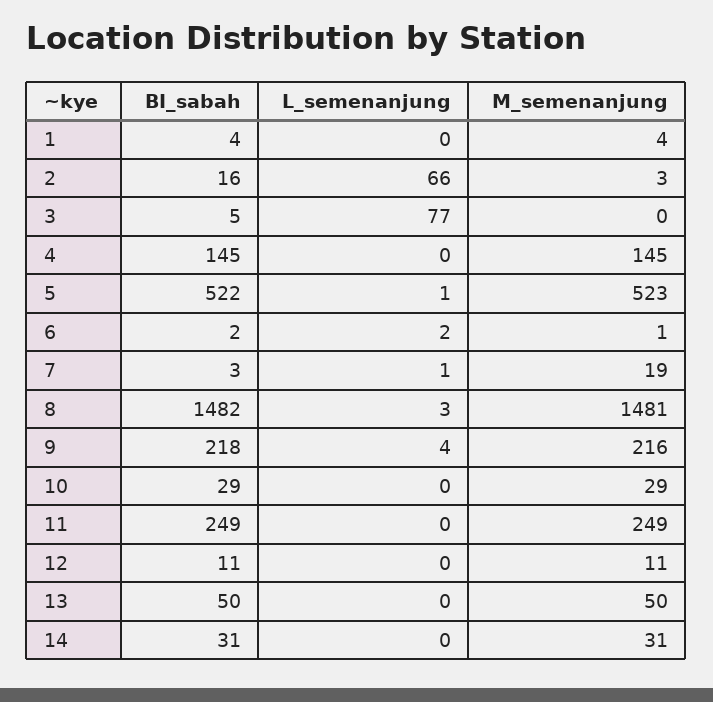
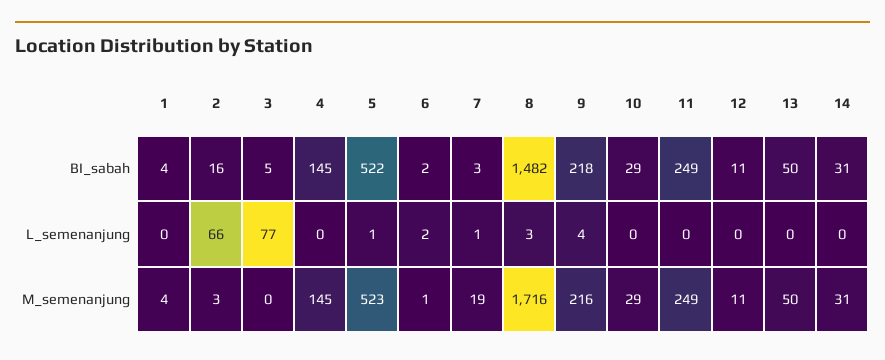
  {
    "BI_sabah": {
      "1": 4,
      "2": 16,
      "3": 5,
      "4": 145,
      "5": 522,
      "6": 2,
      "7": 3,
      "8": 1482,
      "9": 218,
      "10": 29,
      "11": 249,
      "12": 11,
      "13": 50,
      "14": 31
    },
    "L_semenanjung": {
      "1": 0,
      "2": 66,
      "3": 77,
      "4": 0,
      "5": 1,
      "6": 2,
      "7": 1,
      "8": 3,
      "9": 4,
      "10": 0,
      "11": 0,
      "12": 0,
      "13": 0,
      "14": 0
    },
    "M_semenanjung": {
      "1": 4,
      "2": 3,
      "3": 0,
      "4": 145,
      "5": 523,
      "6": 1,
      "7": 19,
-     "8": 1481,
+     "8": 1716,
      "9": 216,
      "10": 29,
      "11": 249,
      "12": 11,
      "13": 50,
      "14": 31
    }
  }

